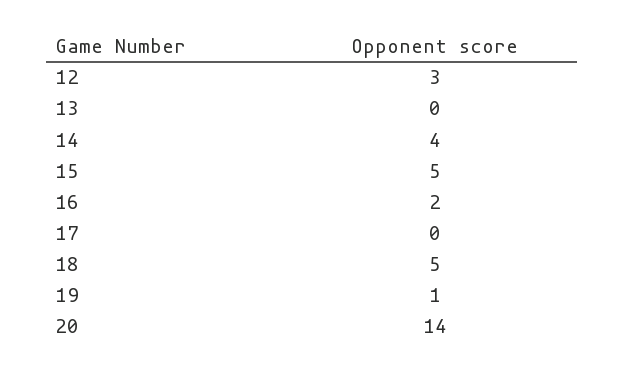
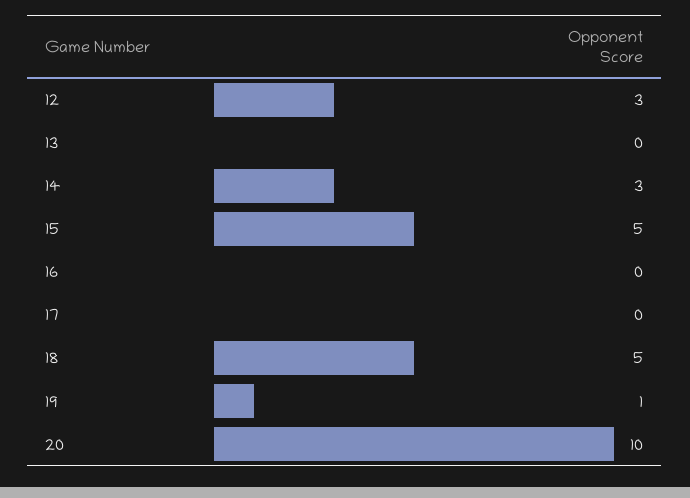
  {
    "12": 3,
    "13": 0,
-   "14": 4,
+   "14": 3,
    "15": 5,
-   "16": 2,
+   "16": 0,
    "17": 0,
    "18": 5,
    "19": 1,
-   "20": 14
+   "20": 10
  }

